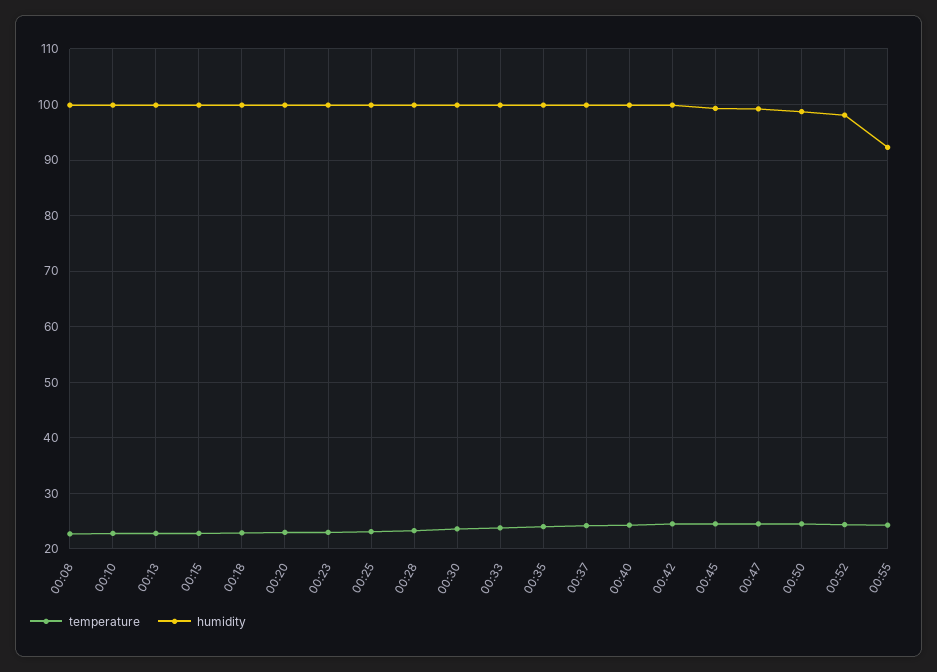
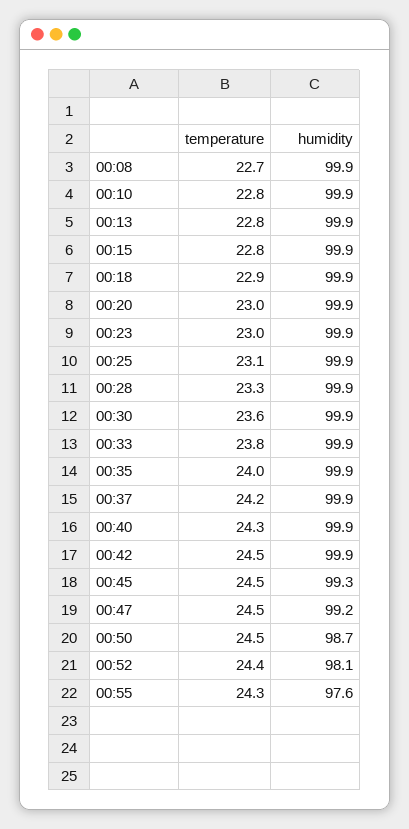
  {
    "temperature": {
      "00:08": 22.7,
      "00:10": 22.8,
      "00:13": 22.8,
      "00:15": 22.8,
      "00:18": 22.9,
      "00:20": 23,
      "00:23": 23,
      "00:25": 23.1,
      "00:28": 23.3,
      "00:30": 23.6,
      "00:33": 23.8,
      "00:35": 24,
      "00:37": 24.2,
      "00:40": 24.3,
      "00:42": 24.5,
      "00:45": 24.5,
      "00:47": 24.5,
      "00:50": 24.5,
      "00:52": 24.4,
      "00:55": 24.3
    },
    "humidity": {
      "00:08": 99.9,
      "00:10": 99.9,
      "00:13": 99.9,
      "00:15": 99.9,
      "00:18": 99.9,
      "00:20": 99.9,
      "00:23": 99.9,
      "00:25": 99.9,
      "00:28": 99.9,
      "00:30": 99.9,
      "00:33": 99.9,
      "00:35": 99.9,
      "00:37": 99.9,
      "00:40": 99.9,
      "00:42": 99.9,
      "00:45": 99.3,
      "00:47": 99.2,
      "00:50": 98.7,
      "00:52": 98.1,
-     "00:55": 92
+     "00:55": 97.6
    }
  }

